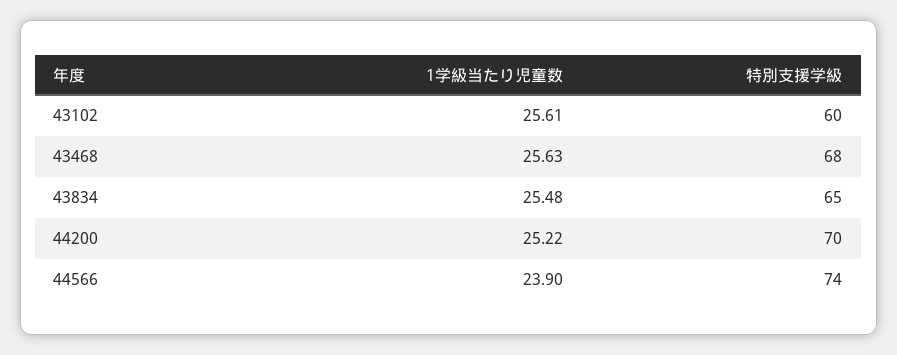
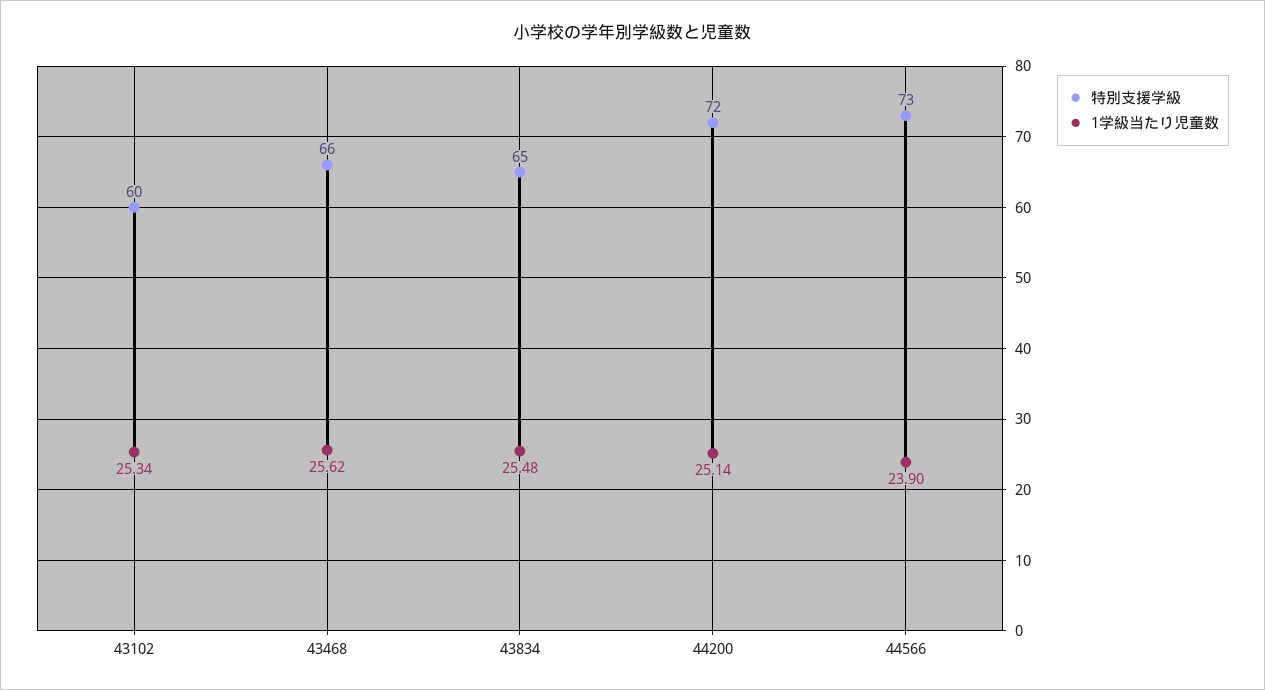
  {
    "1学級当たり児童数": {
-     "43102": 25.61,
+     "43102": 25.34,
-     "43468": 25.63,
+     "43468": 25.62,
      "43834": 25.48,
-     "44200": 25.22,
+     "44200": 25.14,
      "44566": 23.9
    },
    "特別支援学級": {
      "43102": 60,
-     "43468": 68,
+     "43468": 66,
      "43834": 65,
-     "44200": 70,
+     "44200": 72,
-     "44566": 74
+     "44566": 73
    }
  }

